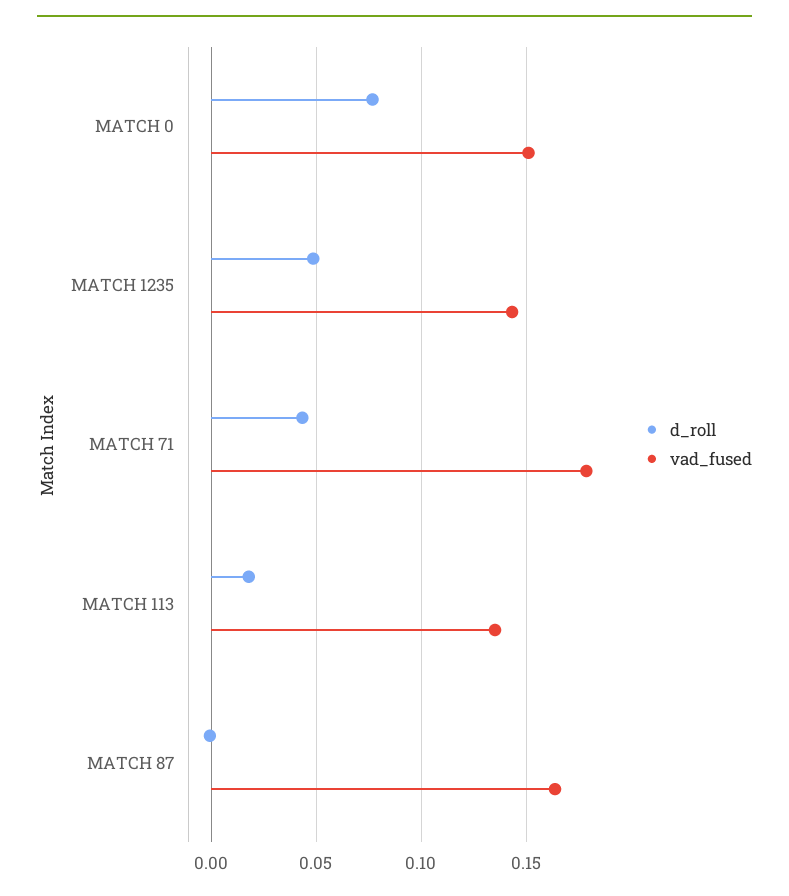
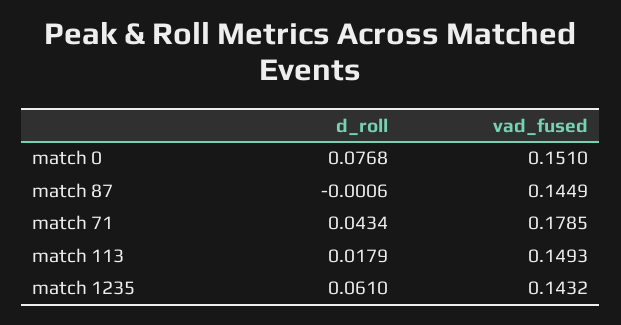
  {
    "d_roll": {
      "MATCH 0": 0.0768,
-     "MATCH 1235": 0.05,
+     "MATCH 1235": 0.061,
      "MATCH 71": 0.0434,
      "MATCH 113": 0.0179,
      "MATCH 87": -0.0006
    },
    "vad_fused": {
      "MATCH 0": 0.151,
      "MATCH 1235": 0.1432,
      "MATCH 71": 0.1785,
-     "MATCH 113": 0.135,
+     "MATCH 113": 0.1493,
-     "MATCH 87": 0.165
+     "MATCH 87": 0.1449
    }
  }

